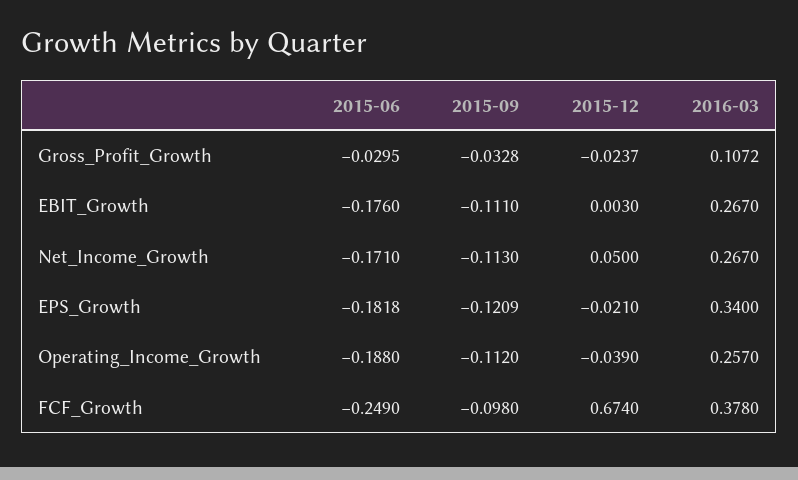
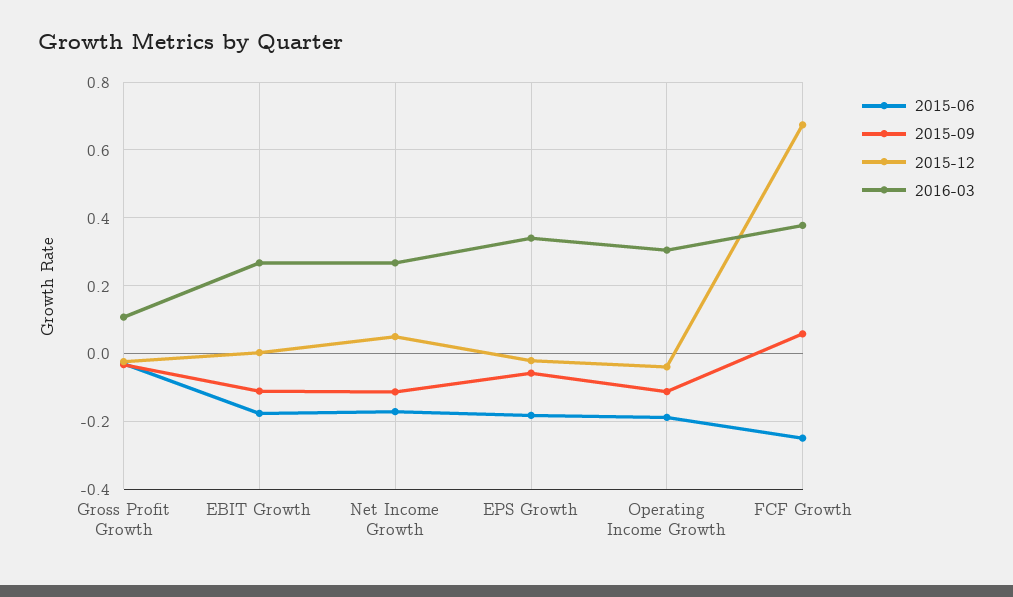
  {
    "2015-06": {
      "Gross_Profit_Growth": -0.0295,
      "EBIT_Growth": -0.176,
      "Net_Income_Growth": -0.171,
      "EPS_Growth": -0.1818,
      "Operating_Income_Growth": -0.188,
      "FCF_Growth": -0.249
    },
    "2015-09": {
      "Gross_Profit_Growth": -0.0328,
      "EBIT_Growth": -0.111,
      "Net_Income_Growth": -0.113,
-     "EPS_Growth": -0.1209,
+     "EPS_Growth": -0.06,
      "Operating_Income_Growth": -0.112,
-     "FCF_Growth": -0.098
+     "FCF_Growth": 0.06
    },
    "2015-12": {
      "Gross_Profit_Growth": -0.0237,
      "EBIT_Growth": 0.003,
      "Net_Income_Growth": 0.05,
      "EPS_Growth": -0.021,
      "Operating_Income_Growth": -0.039,
      "FCF_Growth": 0.674
    },
    "2016-03": {
      "Gross_Profit_Growth": 0.1072,
      "EBIT_Growth": 0.267,
      "Net_Income_Growth": 0.267,
      "EPS_Growth": 0.34,
-     "Operating_Income_Growth": 0.257,
+     "Operating_Income_Growth": 0.3,
      "FCF_Growth": 0.378
    }
  }

